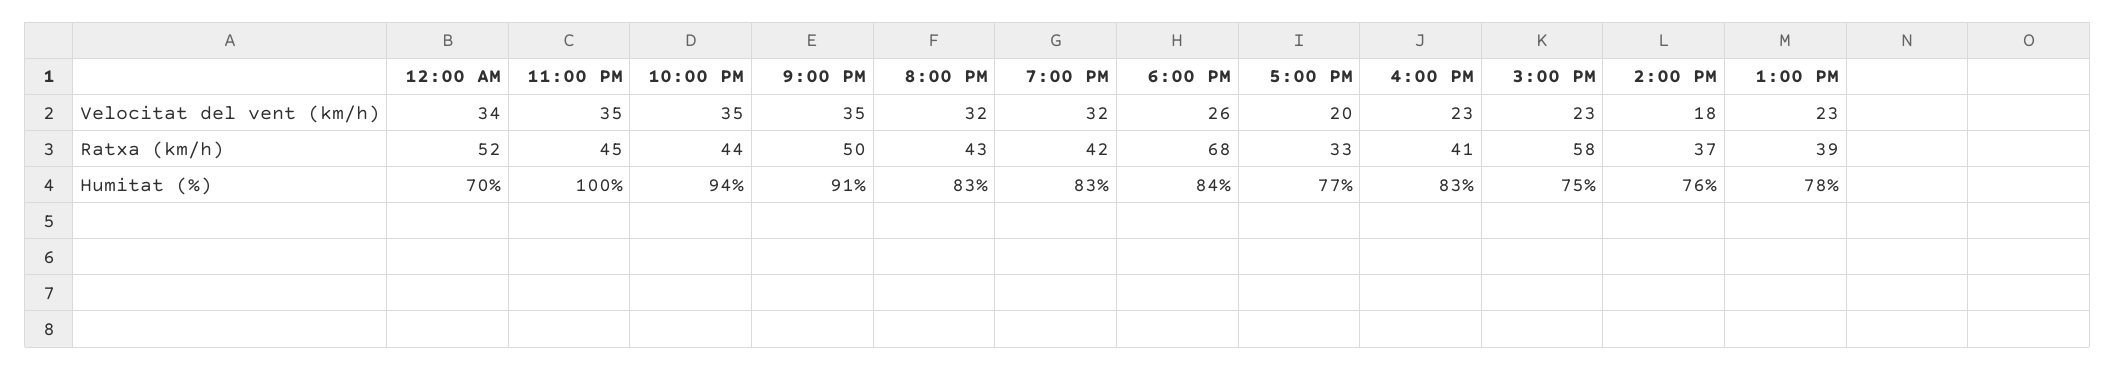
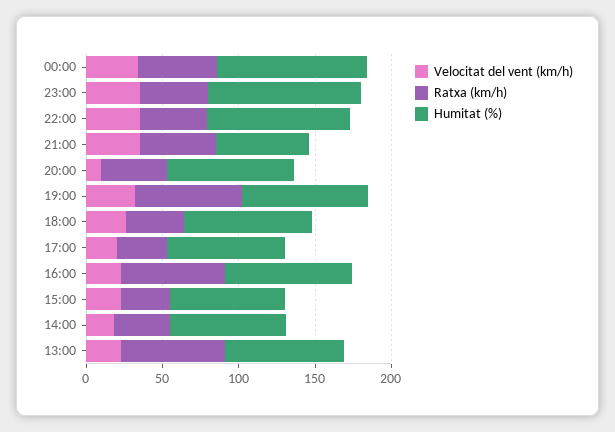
  {
    "Velocitat del vent (km/h)": {
      "12:00 AM": 34,
      "11:00 PM": 35,
      "10:00 PM": 35,
      "9:00 PM": 35,
-     "8:00 PM": 32,
+     "8:00 PM": 10,
      "7:00 PM": 32,
      "6:00 PM": 26,
      "5:00 PM": 20,
      "4:00 PM": 23,
      "3:00 PM": 23,
      "2:00 PM": 18,
      "1:00 PM": 23
    },
    "Ratxa (km/h)": {
      "12:00 AM": 52,
      "11:00 PM": 45,
      "10:00 PM": 44,
      "9:00 PM": 50,
      "8:00 PM": 43,
-     "7:00 PM": 42,
+     "7:00 PM": 70,
-     "6:00 PM": 68,
+     "6:00 PM": 40,
      "5:00 PM": 33,
-     "4:00 PM": 41,
+     "4:00 PM": 70,
-     "3:00 PM": 58,
+     "3:00 PM": 30,
      "2:00 PM": 37,
-     "1:00 PM": 39
+     "1:00 PM": 70
    },
    "Humitat (%)": {
-     "12:00 AM": 70,
+     "12:00 AM": 100,
      "11:00 PM": 100,
      "10:00 PM": 94,
-     "9:00 PM": 91,
+     "9:00 PM": 60,
      "8:00 PM": 83,
      "7:00 PM": 83,
      "6:00 PM": 84,
      "5:00 PM": 77,
      "4:00 PM": 83,
      "3:00 PM": 75,
      "2:00 PM": 76,
      "1:00 PM": 78
    }
  }

